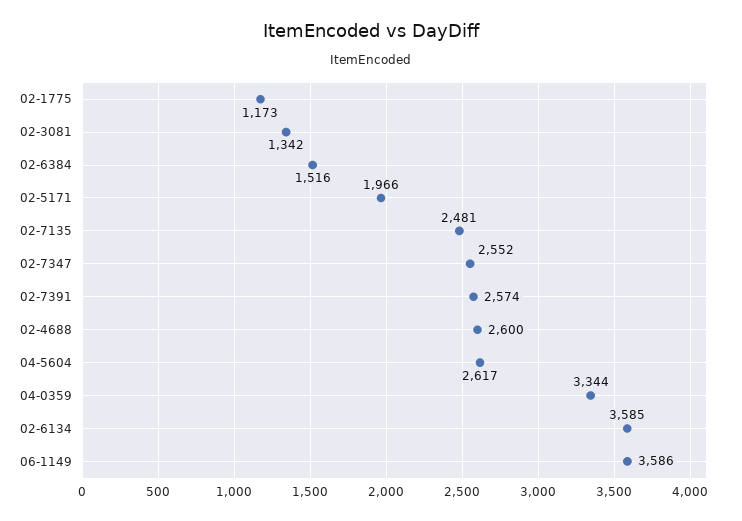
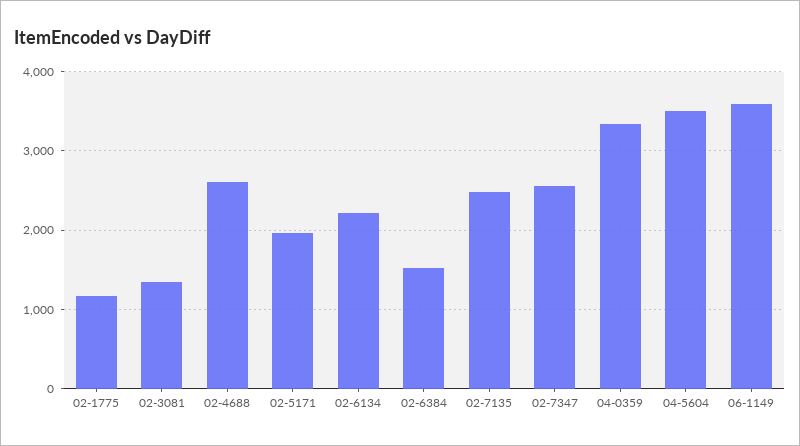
  {
    "02-1775": 1173,
    "02-3081": 1342,
    "02-6384": 1516,
    "02-5171": 1966,
    "02-7135": 2481,
    "02-7347": 2552,
-   "02-7391": 2574,
    "02-4688": 2600,
-   "04-5604": 2617,
+   "04-5604": 3500,
    "04-0359": 3344,
-   "02-6134": 3585,
+   "02-6134": 2200,
    "06-1149": 3586
  }

